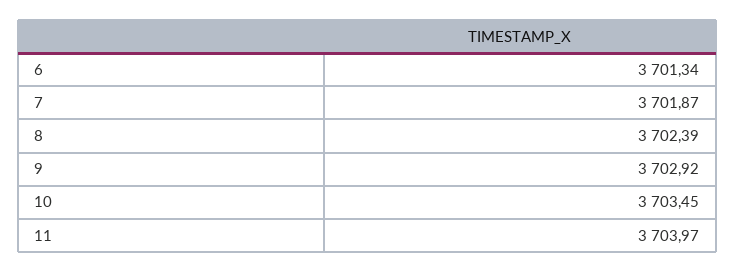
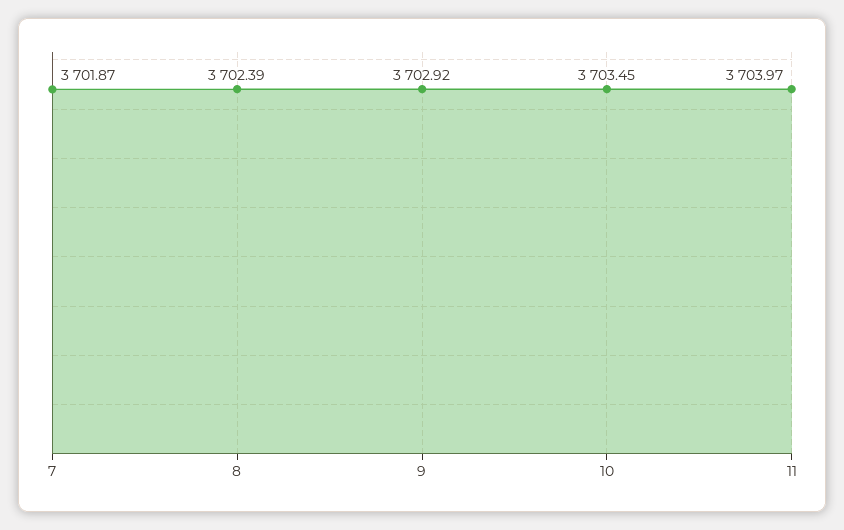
  {
-   "6": 3701.34,
    "7": 3701.87,
    "8": 3702.39,
    "9": 3702.92,
    "10": 3703.45,
    "11": 3703.97
  }

